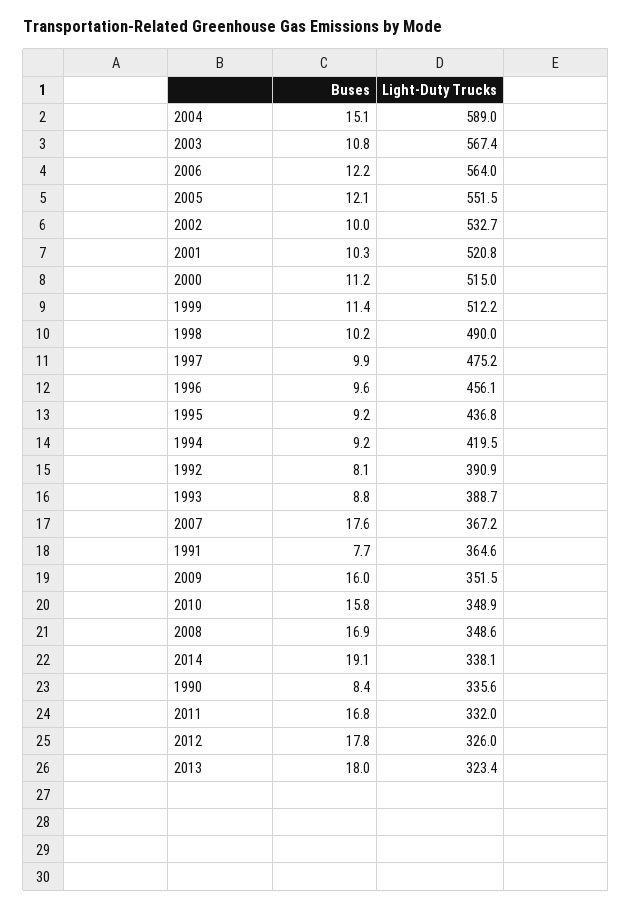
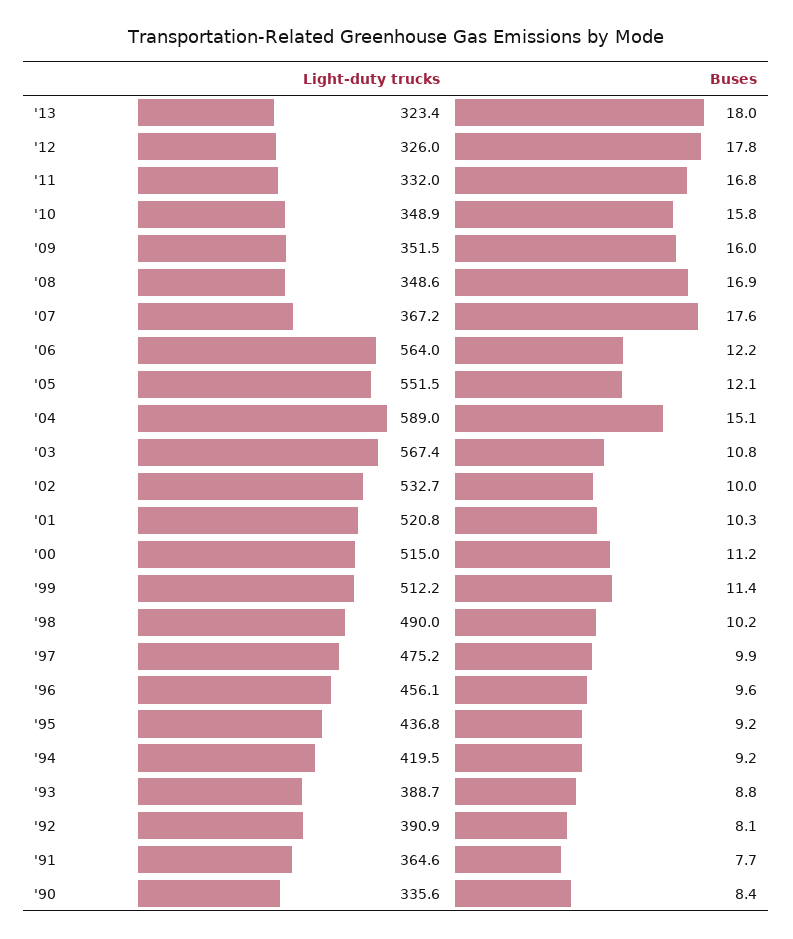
  {
    "Buses": {
      "2004": 15.1,
      "2003": 10.8,
      "2006": 12.2,
      "2005": 12.1,
      "2002": 10,
      "2001": 10.3,
      "2000": 11.2,
      "1999": 11.4,
      "1998": 10.2,
      "1997": 9.9,
      "1996": 9.6,
      "1995": 9.2,
      "1994": 9.2,
      "1992": 8.1,
      "1993": 8.8,
      "2007": 17.6,
      "1991": 7.7,
      "2009": 16,
      "2010": 15.8,
      "2008": 16.9,
-     "2014": 19.1,
      "1990": 8.4,
      "2011": 16.8,
      "2012": 17.8,
      "2013": 18
    },
    "Light-Duty Trucks": {
      "2004": 589,
      "2003": 567.4,
      "2006": 564,
      "2005": 551.5,
      "2002": 532.7,
      "2001": 520.8,
      "2000": 515,
      "1999": 512.2,
      "1998": 490,
      "1997": 475.2,
      "1996": 456.1,
      "1995": 436.8,
      "1994": 419.5,
      "1992": 390.9,
      "1993": 388.7,
      "2007": 367.2,
      "1991": 364.6,
      "2009": 351.5,
      "2010": 348.9,
      "2008": 348.6,
-     "2014": 338.1,
      "1990": 335.6,
      "2011": 332,
      "2012": 326,
      "2013": 323.4
    }
  }

